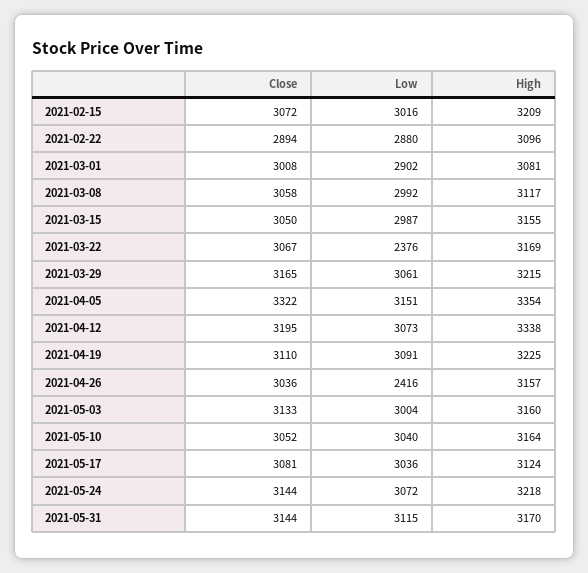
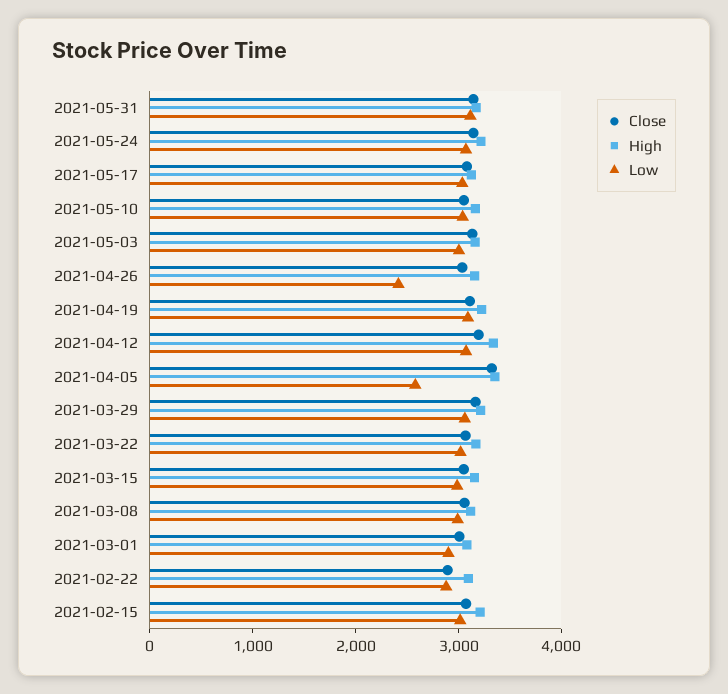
  {
    "Close": {
      "2021-02-15": 3072,
      "2021-02-22": 2894,
      "2021-03-01": 3008,
      "2021-03-08": 3058,
      "2021-03-15": 3050,
      "2021-03-22": 3067,
      "2021-03-29": 3165,
      "2021-04-05": 3322,
      "2021-04-12": 3195,
      "2021-04-19": 3110,
      "2021-04-26": 3036,
      "2021-05-03": 3133,
      "2021-05-10": 3052,
      "2021-05-17": 3081,
      "2021-05-24": 3144,
      "2021-05-31": 3144
    },
    "Low": {
      "2021-02-15": 3016,
      "2021-02-22": 2880,
      "2021-03-01": 2902,
      "2021-03-08": 2992,
      "2021-03-15": 2987,
-     "2021-03-22": 2376,
+     "2021-03-22": 3000,
      "2021-03-29": 3061,
-     "2021-04-05": 3151,
+     "2021-04-05": 2600,
      "2021-04-12": 3073,
      "2021-04-19": 3091,
      "2021-04-26": 2416,
      "2021-05-03": 3004,
      "2021-05-10": 3040,
      "2021-05-17": 3036,
      "2021-05-24": 3072,
      "2021-05-31": 3115
    },
    "High": {
      "2021-02-15": 3209,
      "2021-02-22": 3096,
      "2021-03-01": 3081,
      "2021-03-08": 3117,
      "2021-03-15": 3155,
      "2021-03-22": 3169,
      "2021-03-29": 3215,
      "2021-04-05": 3354,
      "2021-04-12": 3338,
      "2021-04-19": 3225,
      "2021-04-26": 3157,
      "2021-05-03": 3160,
      "2021-05-10": 3164,
      "2021-05-17": 3124,
      "2021-05-24": 3218,
      "2021-05-31": 3170
    }
  }

